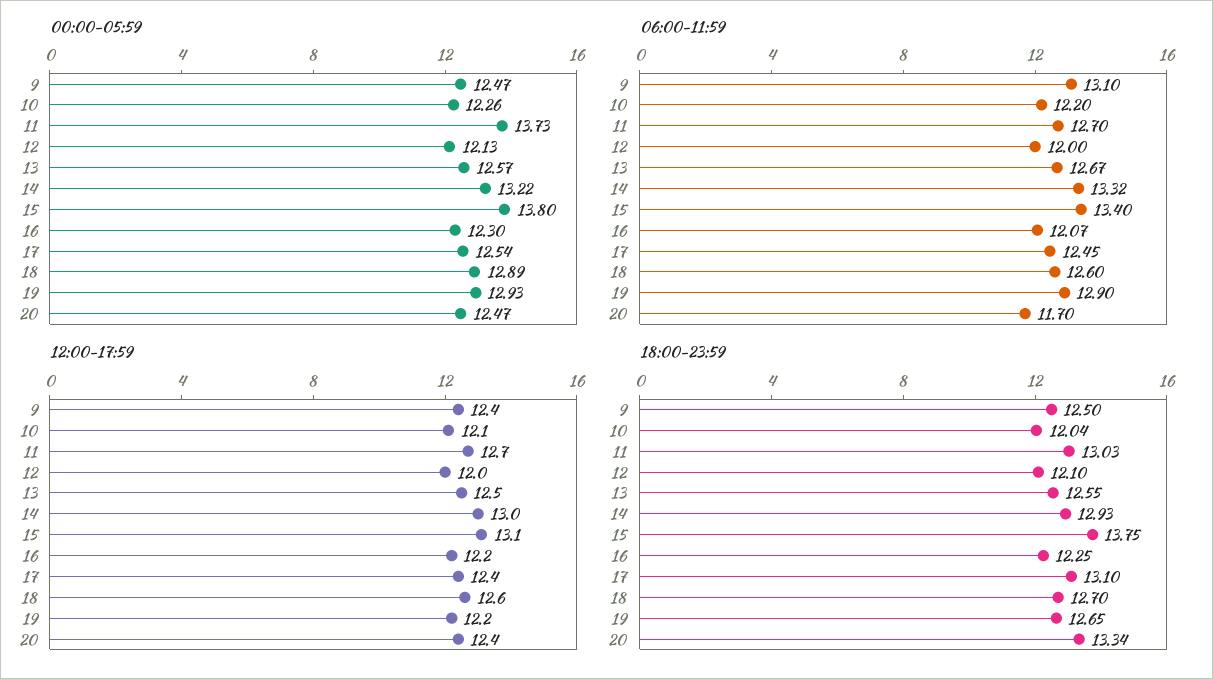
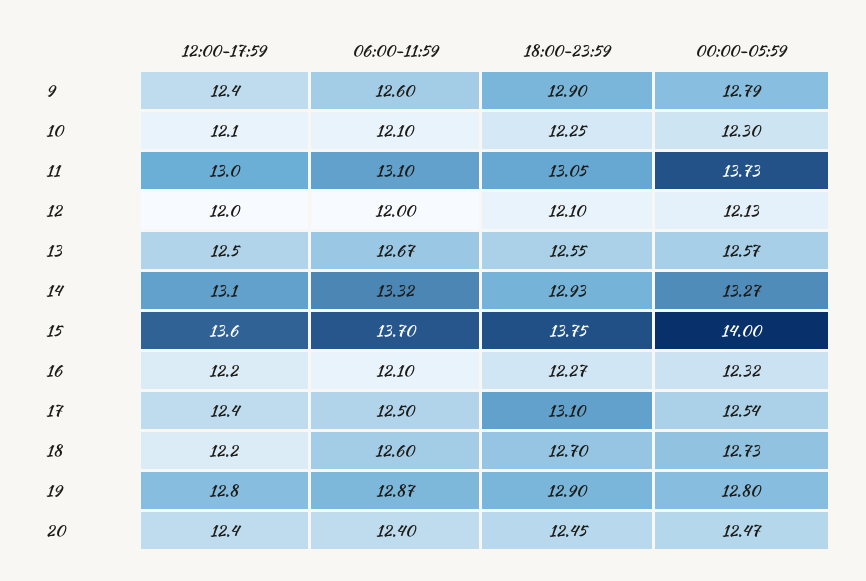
  {
    "00:00-05:59": {
-     "9": 12.47,
+     "9": 12.79,
-     "10": 12.26,
+     "10": 12.3,
      "11": 13.73,
      "12": 12.13,
      "13": 12.57,
-     "14": 13.22,
+     "14": 13.27,
-     "15": 13.8,
+     "15": 14,
-     "16": 12.3,
+     "16": 12.32,
      "17": 12.54,
-     "18": 12.89,
+     "18": 12.73,
-     "19": 12.93,
+     "19": 12.8,
      "20": 12.47
    },
    "06:00-11:59": {
-     "9": 13.1,
+     "9": 12.6,
-     "10": 12.2,
+     "10": 12.1,
-     "11": 12.7,
+     "11": 13.1,
      "12": 12,
      "13": 12.67,
      "14": 13.32,
-     "15": 13.4,
+     "15": 13.7,
-     "16": 12.07,
+     "16": 12.1,
-     "17": 12.45,
+     "17": 12.5,
      "18": 12.6,
-     "19": 12.9,
+     "19": 12.87,
-     "20": 11.7
+     "20": 12.4
    },
    "12:00-17:59": {
      "9": 12.4,
      "10": 12.1,
-     "11": 12.7,
+     "11": 13,
      "12": 12,
      "13": 12.5,
-     "14": 13,
+     "14": 13.1,
-     "15": 13.1,
+     "15": 13.6,
      "16": 12.2,
      "17": 12.4,
-     "18": 12.6,
+     "18": 12.2,
-     "19": 12.2,
+     "19": 12.8,
      "20": 12.4
    },
    "18:00-23:59": {
-     "9": 12.5,
+     "9": 12.9,
-     "10": 12.04,
+     "10": 12.25,
-     "11": 13.03,
+     "11": 13.05,
      "12": 12.1,
      "13": 12.55,
      "14": 12.93,
      "15": 13.75,
-     "16": 12.25,
+     "16": 12.27,
      "17": 13.1,
      "18": 12.7,
-     "19": 12.65,
+     "19": 12.9,
-     "20": 13.34
+     "20": 12.45
    }
  }

